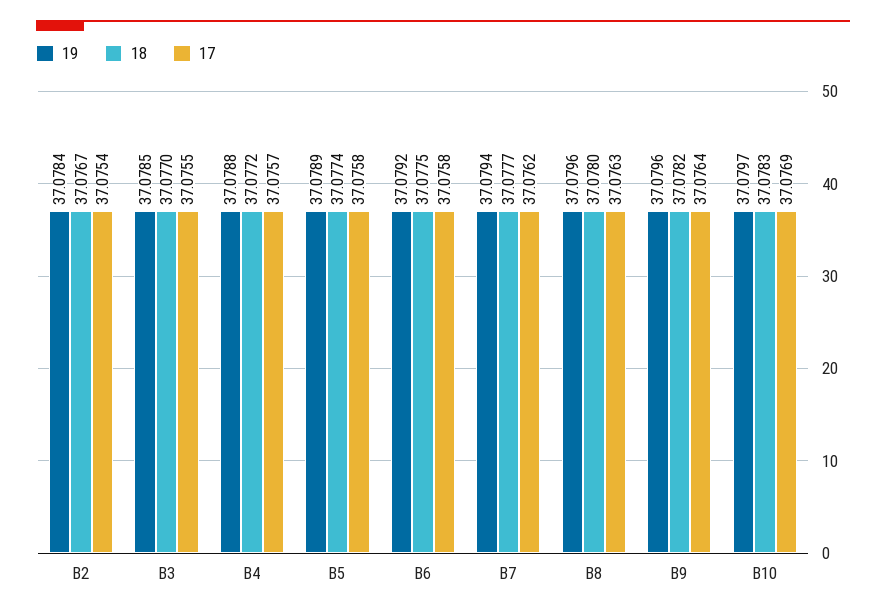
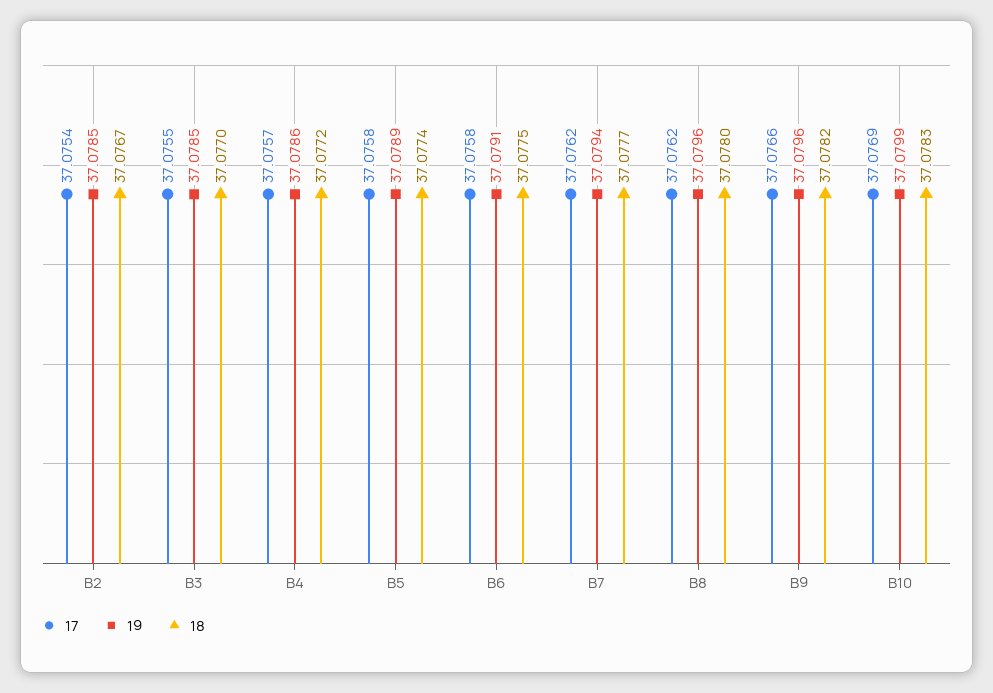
  {
    "19": {
-     "B2": 37.0784,
+     "B2": 37.0785,
      "B3": 37.0785,
-     "B4": 37.0788,
+     "B4": 37.0786,
      "B5": 37.0789,
-     "B6": 37.0792,
+     "B6": 37.0791,
      "B7": 37.0794,
      "B8": 37.0796,
      "B9": 37.0796,
-     "B10": 37.0797
+     "B10": 37.0799
    },
    "18": {
      "B2": 37.0767,
      "B3": 37.077,
      "B4": 37.0772,
      "B5": 37.0774,
      "B6": 37.0775,
      "B7": 37.0777,
      "B8": 37.078,
      "B9": 37.0782,
      "B10": 37.0783
    },
    "17": {
      "B2": 37.0754,
      "B3": 37.0755,
      "B4": 37.0757,
      "B5": 37.0758,
      "B6": 37.0758,
      "B7": 37.0762,
-     "B8": 37.0763,
+     "B8": 37.0762,
-     "B9": 37.0764,
+     "B9": 37.0766,
      "B10": 37.0769
    }
  }

